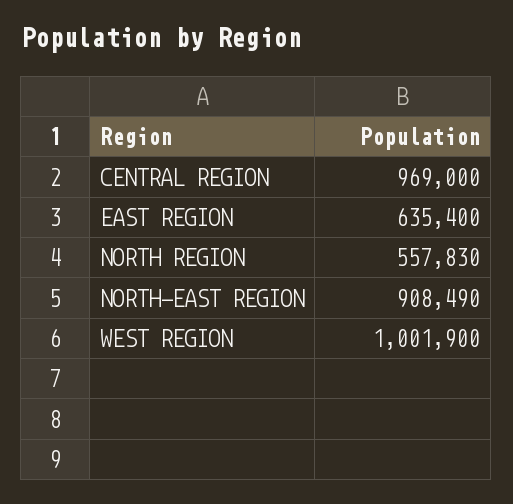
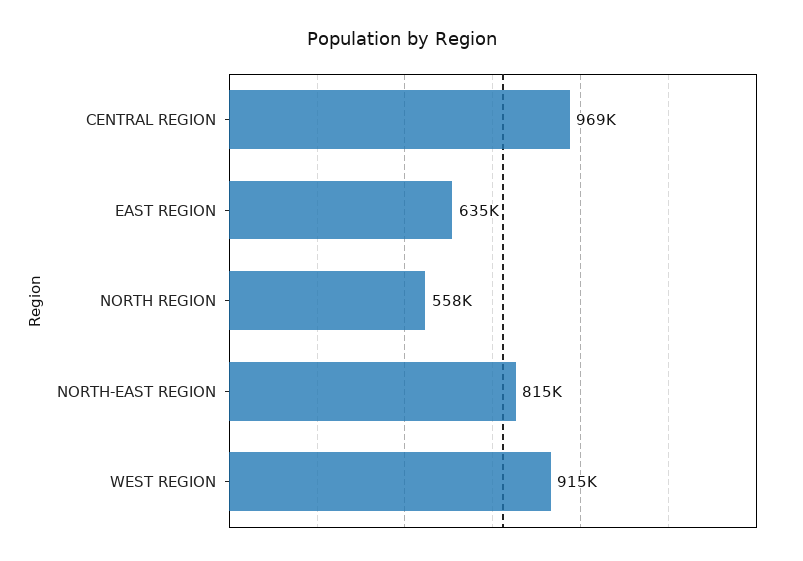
  {
    "CENTRAL REGION": 969000,
    "EAST REGION": 635400,
    "NORTH REGION": 557830,
-   "NORTH-EAST REGION": 908490,
+   "NORTH-EAST REGION": 815000,
-   "WEST REGION": 1001900
+   "WEST REGION": 915000
  }

